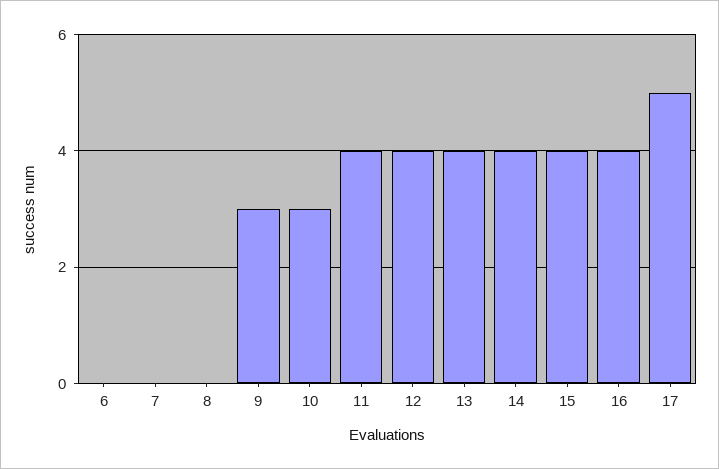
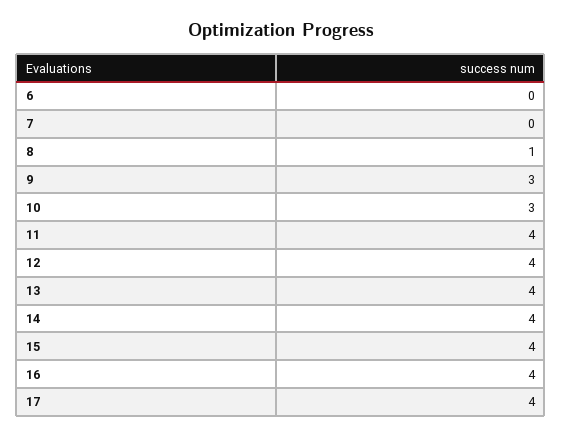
  {
    "6": 0,
    "7": 0,
-   "8": 0,
+   "8": 1,
    "9": 3,
    "10": 3,
    "11": 4,
    "12": 4,
    "13": 4,
    "14": 4,
    "15": 4,
    "16": 4,
-   "17": 5
+   "17": 4
  }

